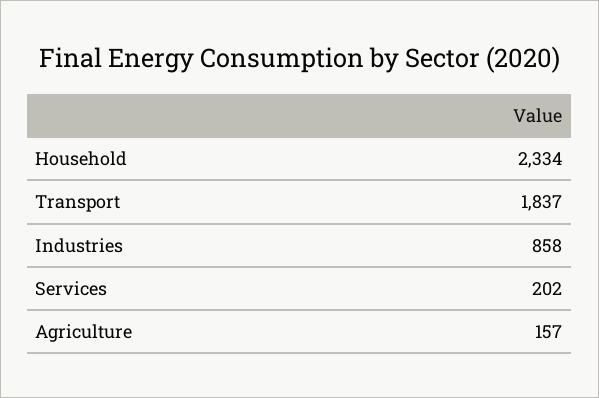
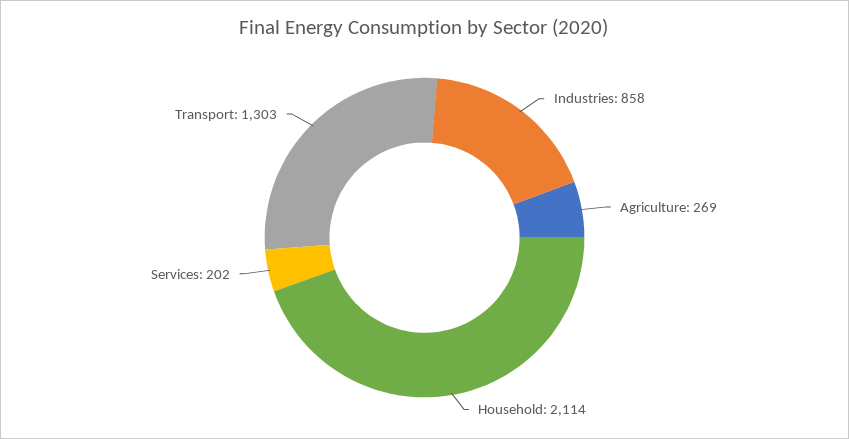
  {
-   "Household": 2334,
+   "Household": 2114,
-   "Transport": 1837,
+   "Transport": 1303,
    "Industries": 858,
    "Services": 202,
-   "Agriculture": 157
+   "Agriculture": 269
  }

